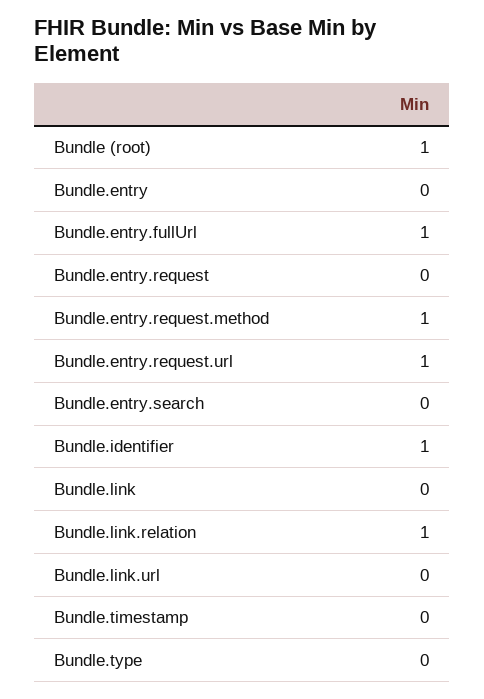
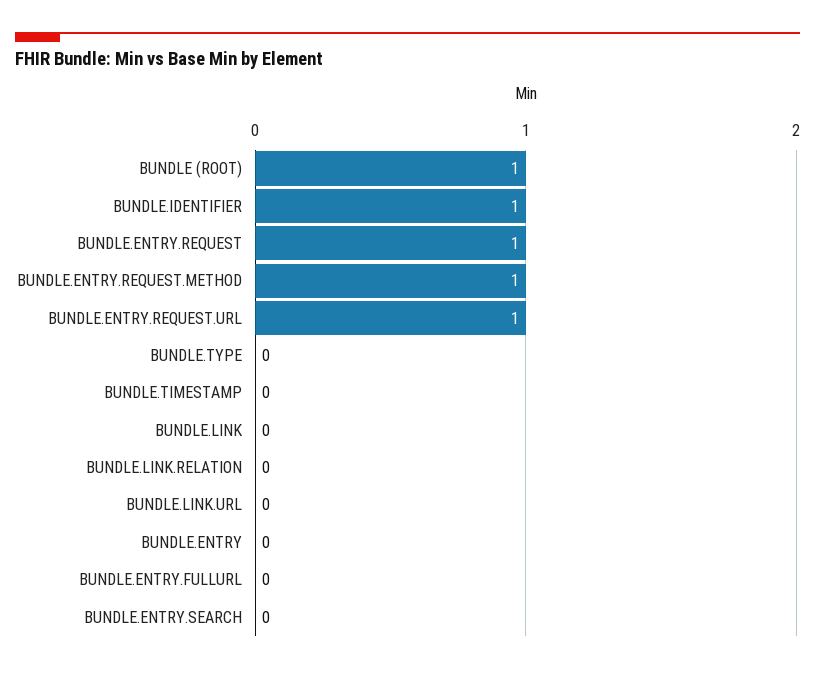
  {
    "Bundle (root)": 1,
    "Bundle.entry": 0,
-   "Bundle.entry.fullUrl": 1,
+   "Bundle.entry.fullUrl": 0,
-   "Bundle.entry.request": 0,
+   "Bundle.entry.request": 1,
    "Bundle.entry.request.method": 1,
    "Bundle.entry.request.url": 1,
    "Bundle.entry.search": 0,
    "Bundle.identifier": 1,
    "Bundle.link": 0,
-   "Bundle.link.relation": 1,
+   "Bundle.link.relation": 0,
    "Bundle.link.url": 0,
    "Bundle.timestamp": 0,
    "Bundle.type": 0
  }

